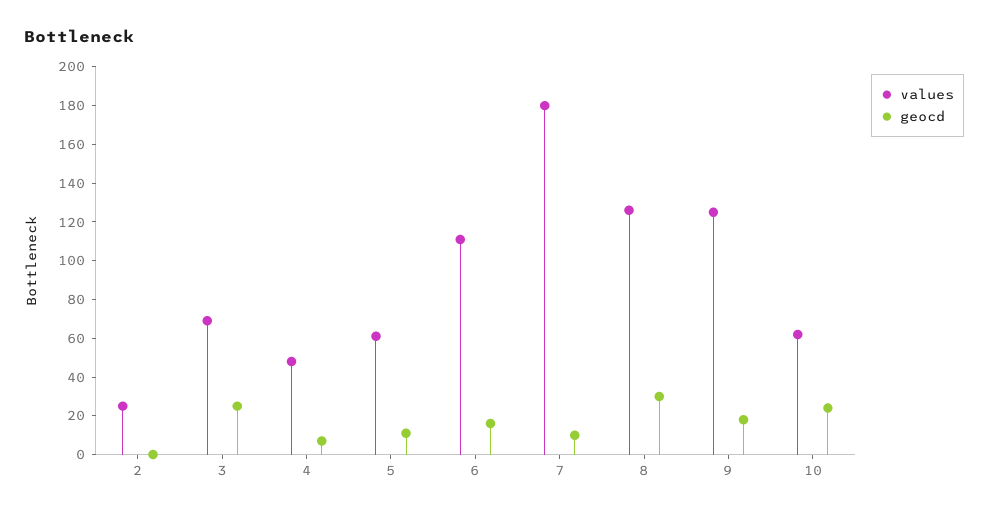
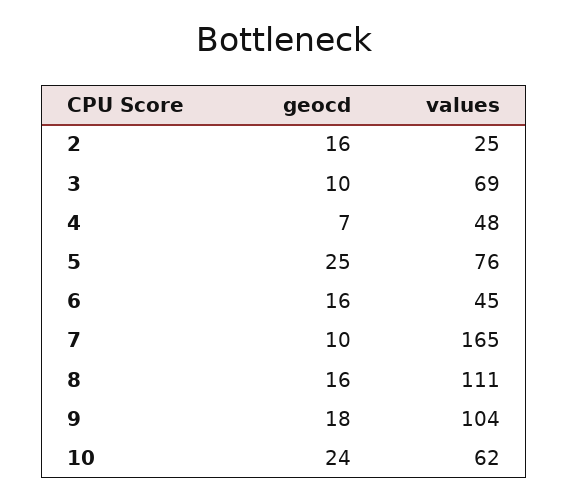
  {
    "values": {
      "2": 25,
      "3": 69,
      "4": 48,
-     "5": 60,
+     "5": 76,
-     "6": 110,
+     "6": 45,
-     "7": 180,
+     "7": 165,
-     "8": 125,
+     "8": 111,
-     "9": 125,
+     "9": 104,
      "10": 62
    },
    "geocd": {
-     "2": 0,
+     "2": 16,
-     "3": 25,
+     "3": 10,
      "4": 7,
-     "5": 10,
+     "5": 25,
      "6": 16,
      "7": 10,
-     "8": 30,
+     "8": 16,
      "9": 18,
      "10": 24
    }
  }

